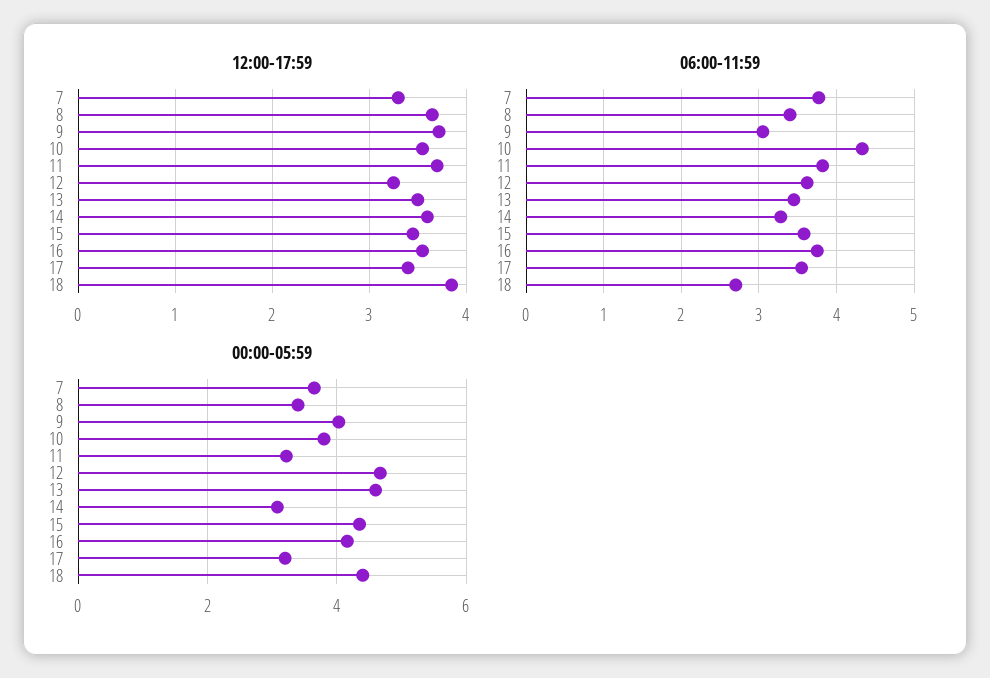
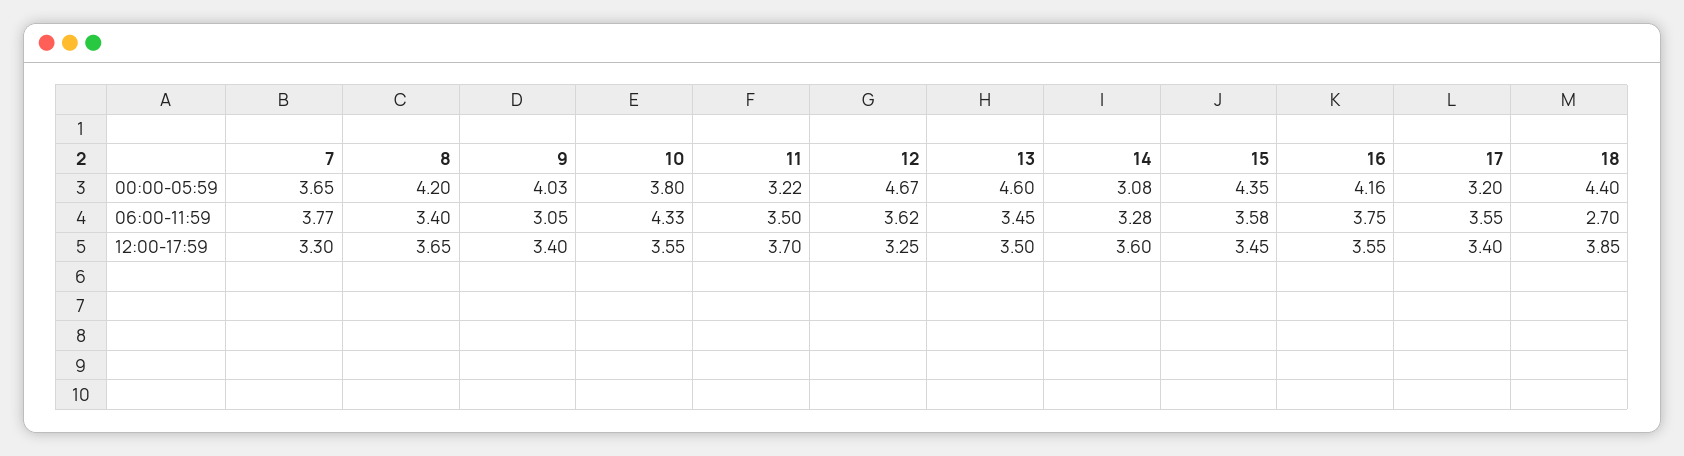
  {
    "12:00-17:59": {
      "7": 3.3,
      "8": 3.65,
-     "9": 3.7,
+     "9": 3.4,
      "10": 3.55,
      "11": 3.7,
      "12": 3.25,
      "13": 3.5,
      "14": 3.6,
      "15": 3.45,
      "16": 3.55,
      "17": 3.4,
      "18": 3.85
    },
    "06:00-11:59": {
      "7": 3.77,
      "8": 3.4,
      "9": 3.05,
      "10": 4.33,
-     "11": 3.8,
+     "11": 3.5,
      "12": 3.62,
      "13": 3.45,
      "14": 3.28,
      "15": 3.58,
      "16": 3.75,
      "17": 3.55,
      "18": 2.7
    },
    "00:00-05:59": {
      "7": 3.65,
-     "8": 3.4,
+     "8": 4.2,
      "9": 4.03,
      "10": 3.8,
      "11": 3.22,
      "12": 4.67,
      "13": 4.6,
      "14": 3.08,
      "15": 4.35,
      "16": 4.16,
      "17": 3.2,
      "18": 4.4
    }
  }

